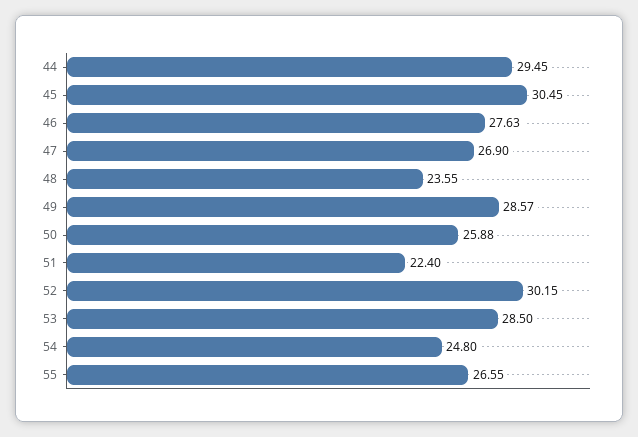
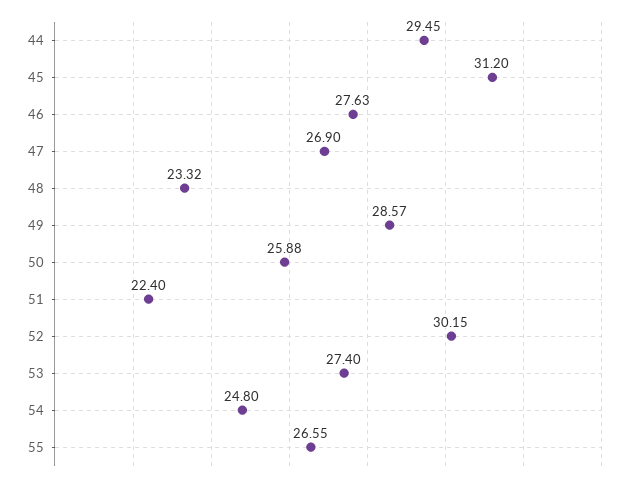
  {
    "44": 29.45,
-   "45": 30.45,
+   "45": 31.2,
    "46": 27.63,
    "47": 26.9,
-   "48": 23.55,
+   "48": 23.32,
    "49": 28.57,
    "50": 25.88,
    "51": 22.4,
    "52": 30.15,
-   "53": 28.5,
+   "53": 27.4,
    "54": 24.8,
    "55": 26.55
  }

